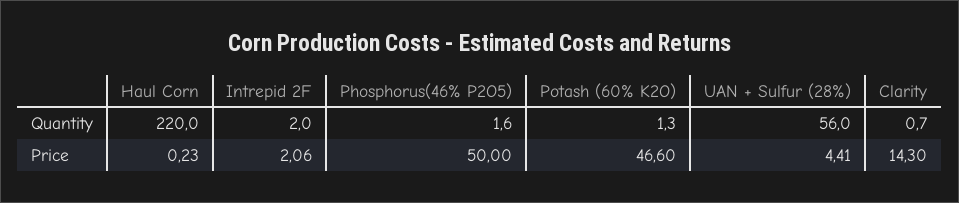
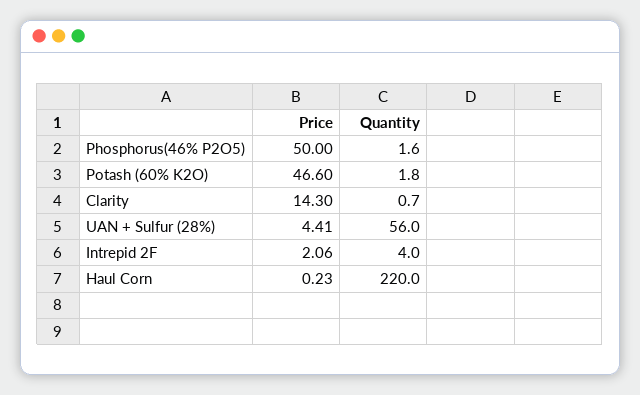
  {
    "Haul Corn": {
      "Quantity": 220,
      "Price": 0.23
    },
    "Intrepid 2F": {
-     "Quantity": 2,
+     "Quantity": 4,
      "Price": 2.06
    },
    "Phosphorus(46% P2O5)": {
      "Quantity": 1.6,
      "Price": 50
    },
    "Potash (60% K2O)": {
-     "Quantity": 1.3,
+     "Quantity": 1.8,
      "Price": 46.6
    },
    "UAN + Sulfur (28%)": {
      "Quantity": 56,
      "Price": 4.41
    },
    "Clarity": {
      "Quantity": 0.7,
      "Price": 14.3
    }
  }

